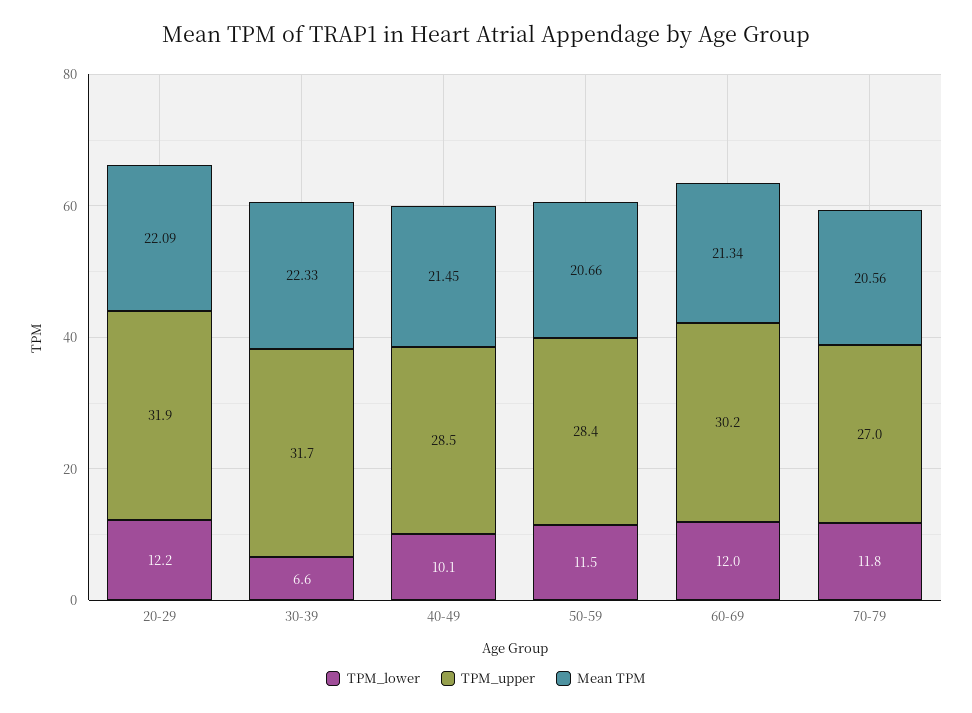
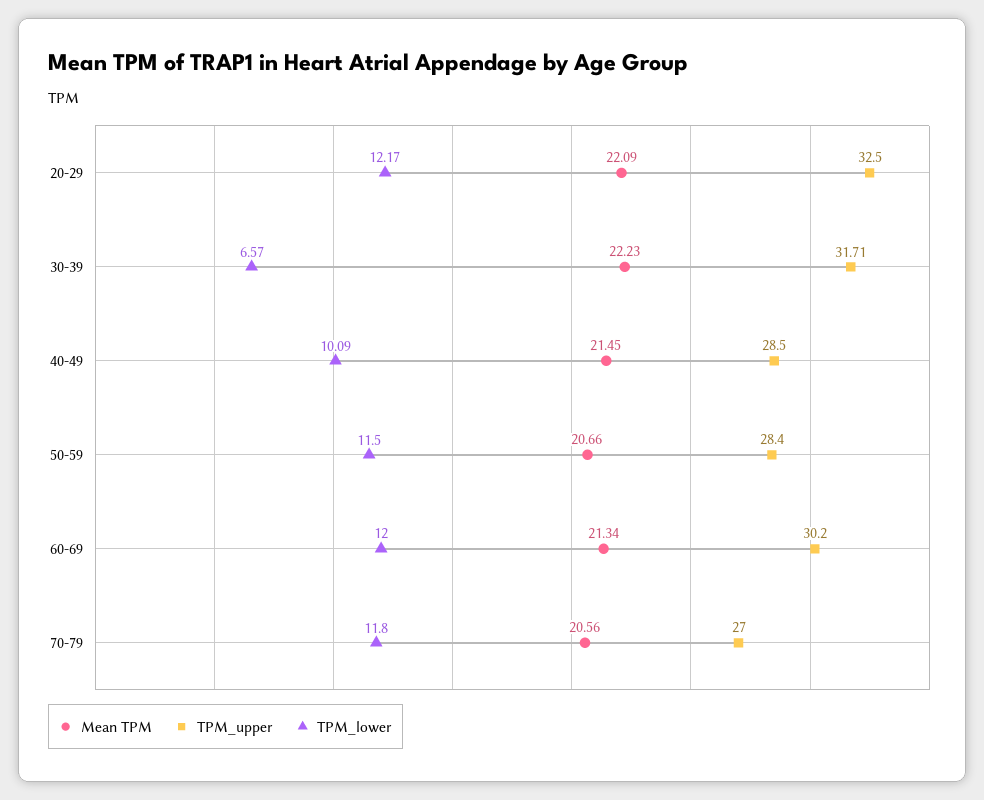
  {
    "TPM_lower": {
      "20-29": 12.17,
      "30-39": 6.57,
      "40-49": 10.09,
      "50-59": 11.5,
      "60-69": 12,
      "70-79": 11.8
    },
    "TPM_upper": {
-     "20-29": 31.9,
+     "20-29": 32.5,
      "30-39": 31.71,
      "40-49": 28.5,
      "50-59": 28.4,
      "60-69": 30.2,
      "70-79": 27
    },
    "Mean TPM": {
      "20-29": 22.09,
-     "30-39": 22.33,
+     "30-39": 22.23,
      "40-49": 21.45,
      "50-59": 20.66,
      "60-69": 21.34,
      "70-79": 20.56
    }
  }

